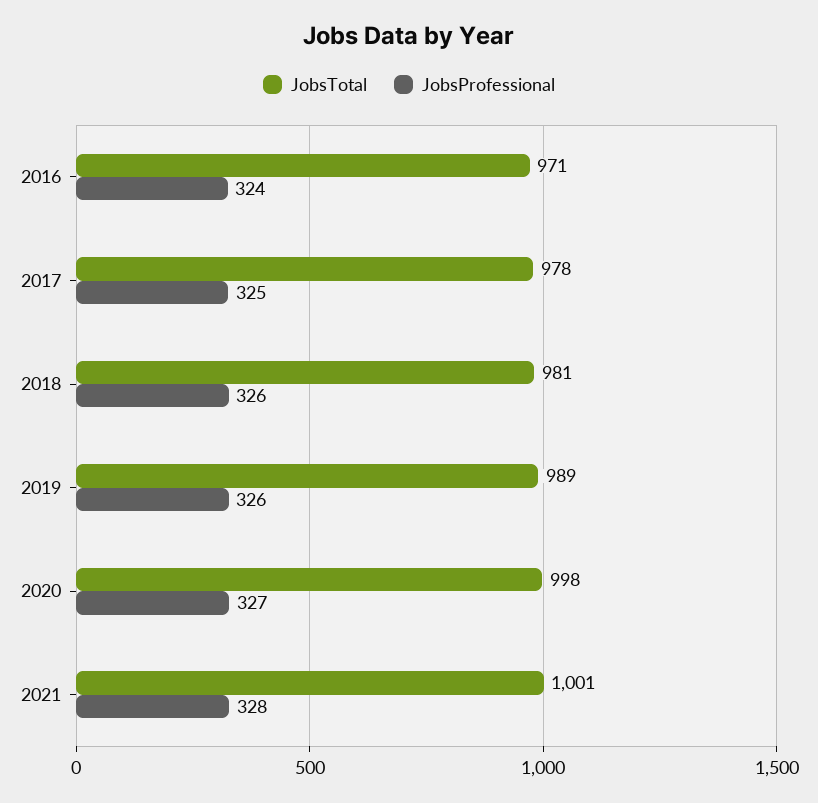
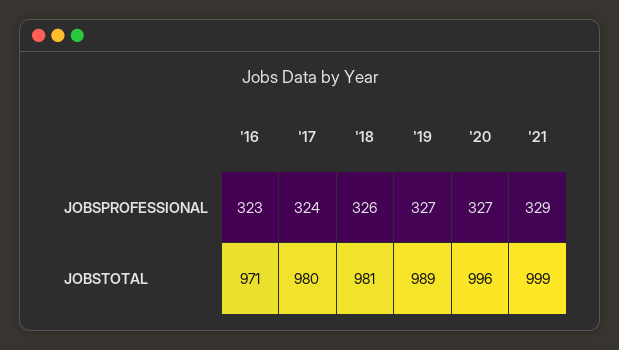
  {
    "JobsTotal": {
      "2016": 971,
-     "2017": 978,
+     "2017": 980,
      "2018": 981,
      "2019": 989,
-     "2020": 998,
+     "2020": 996,
-     "2021": 1001
+     "2021": 999
    },
    "JobsProfessional": {
-     "2016": 324,
+     "2016": 323,
-     "2017": 325,
+     "2017": 324,
      "2018": 326,
-     "2019": 326,
+     "2019": 327,
      "2020": 327,
-     "2021": 328
+     "2021": 329
    }
  }

